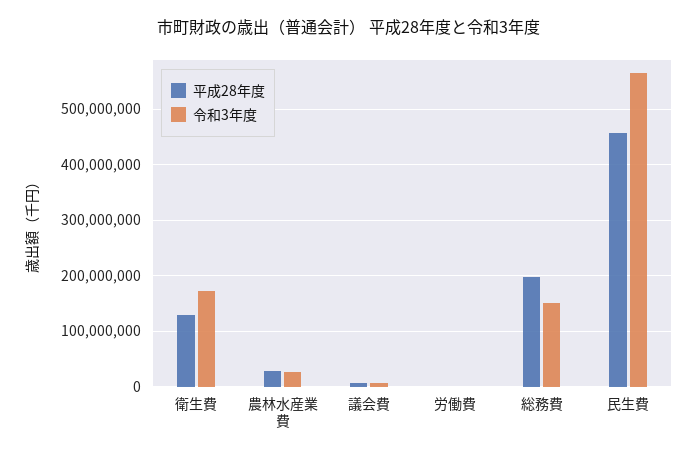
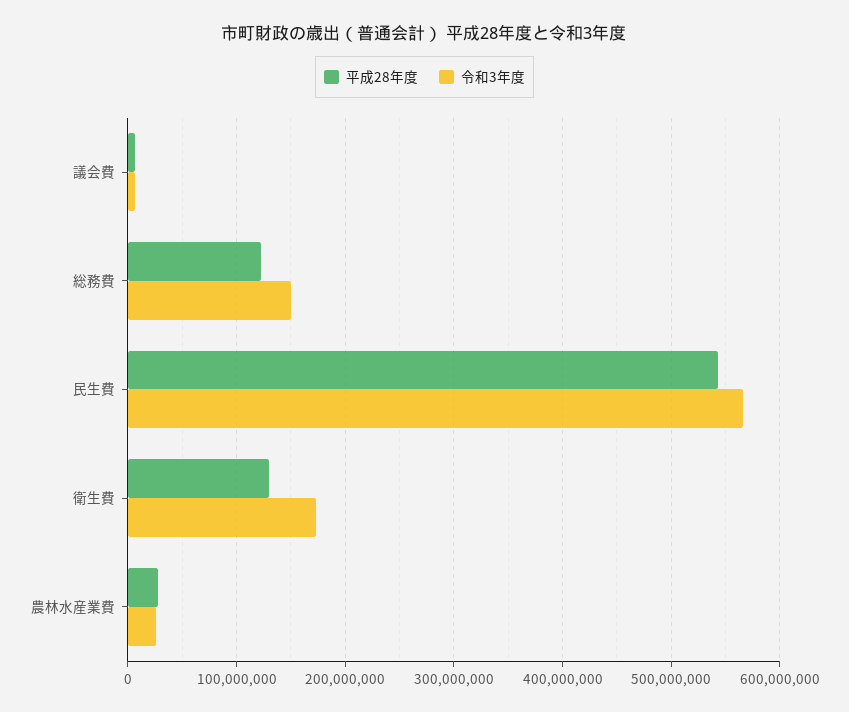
  {
    "平成28年度": {
      "衛生費": 130000000,
      "農林水産業費": 30000000,
      "議会費": 10000000,
-     "労働費": 0,
-     "総務費": 200000000,
+     "総務費": 120000000,
-     "民生費": 460000000
+     "民生費": 540000000
    },
    "令和3年度": {
      "衛生費": 170000000,
      "農林水産業費": 30000000,
      "議会費": 10000000,
-     "労働費": 0,
      "総務費": 150000000,
      "民生費": 570000000
    }
  }

